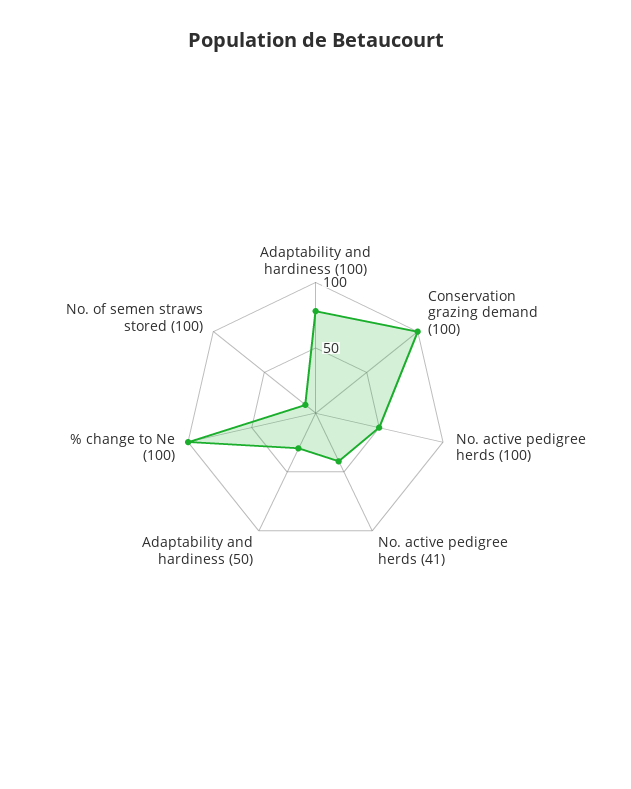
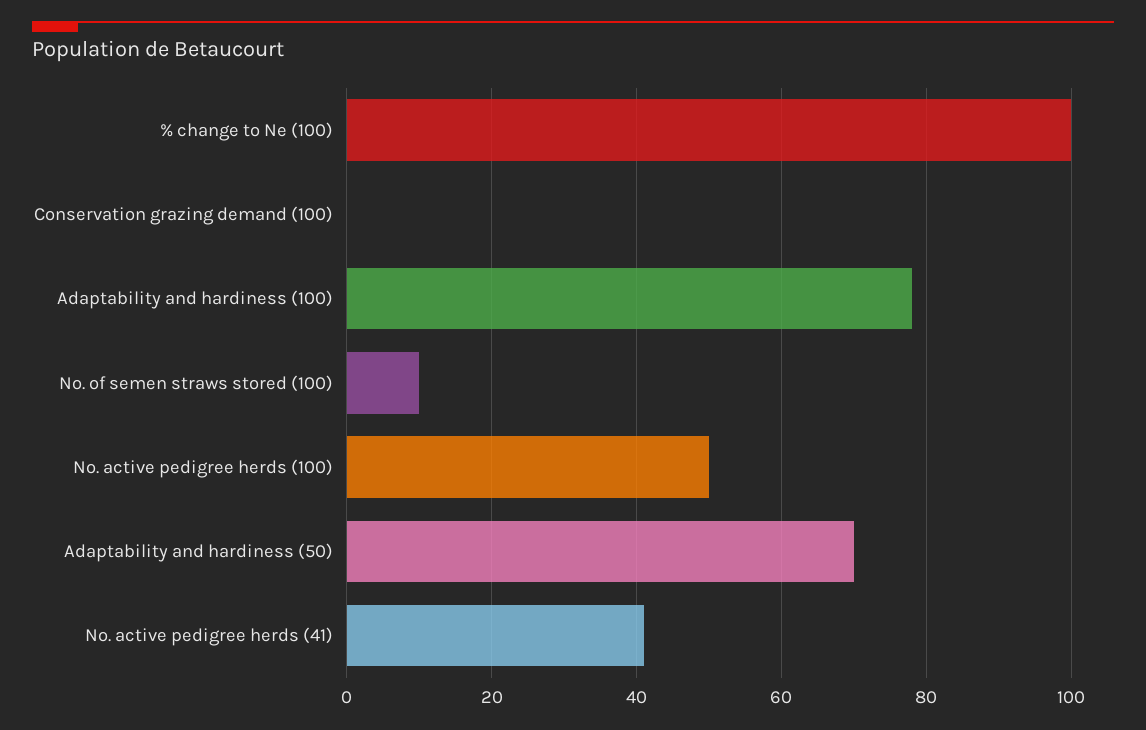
  {
    "Adaptability and hardiness (100)": 80,
-   "Conservation grazing demand (100)": 100,
+   "Conservation grazing demand (100)": 0,
    "No. active pedigree herds (100)": 50,
    "No. active pedigree herds (41)": 40,
-   "Adaptability and hardiness (50)": 30,
+   "Adaptability and hardiness (50)": 70,
    "% change to Ne (100)": 100,
    "No. of semen straws stored (100)": 10
  }

